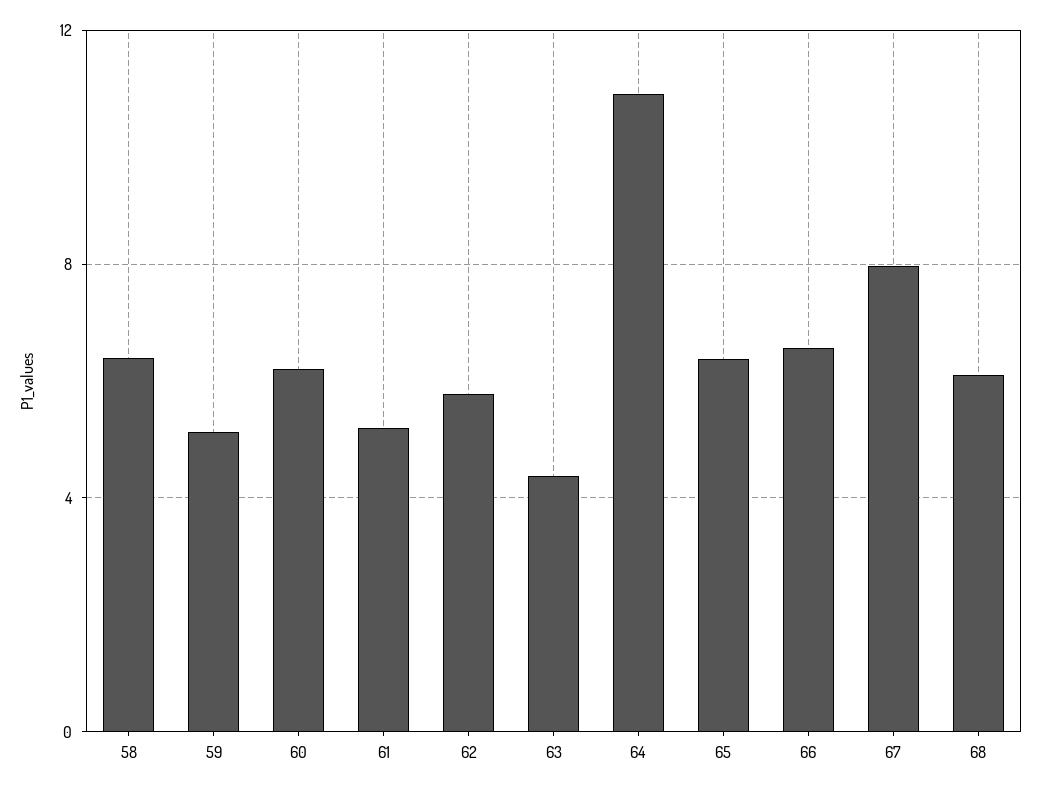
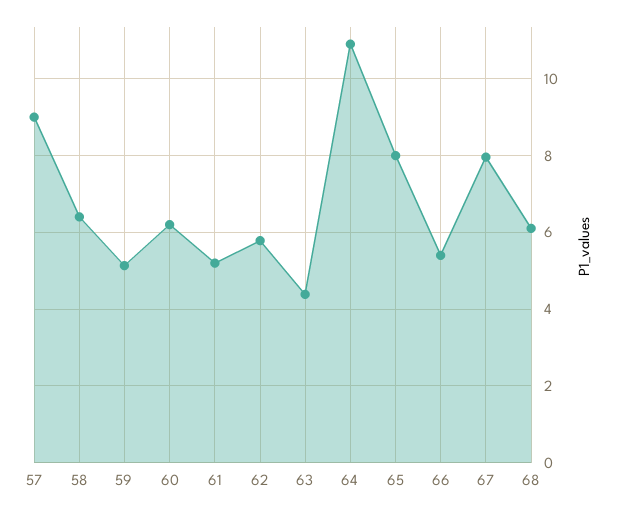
  {
    "58": 6.4,
    "59": 5.2,
    "60": 6.2,
    "61": 5.2,
    "62": 5.8,
    "63": 4.4,
    "64": 11,
-   "65": 6.5,
+   "65": 8,
-   "66": 6.5,
+   "66": 5.4,
    "67": 8,
-   "68": 6.2
+   "68": 6.2,
+   "57": 9
  }

